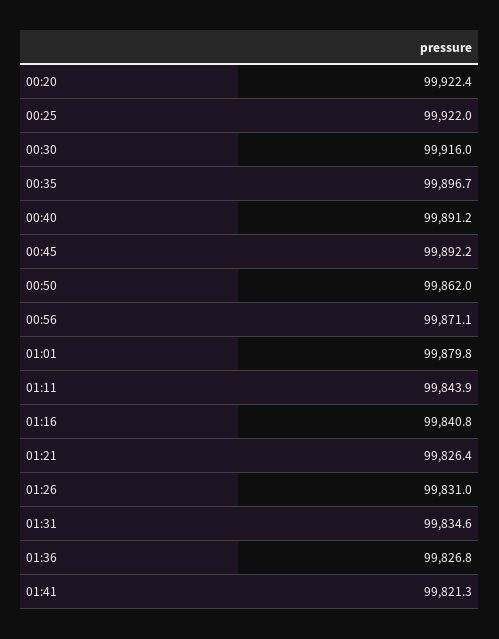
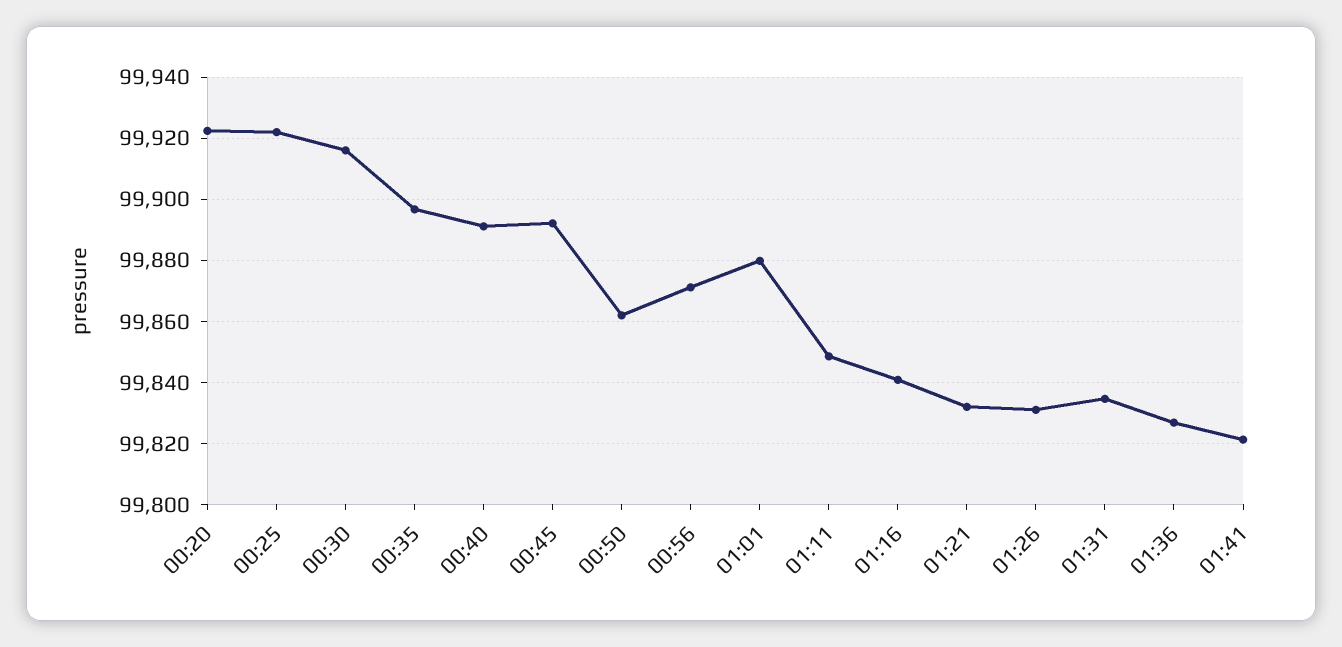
  {
    "00:20": 99922.4,
    "00:25": 99922,
    "00:30": 99916,
    "00:35": 99896.7,
    "00:40": 99891.2,
    "00:45": 99892.2,
    "00:50": 99862,
    "00:56": 99871.1,
    "01:01": 99879.8,
-   "01:11": 99843.9,
+   "01:11": 99848,
    "01:16": 99840.8,
-   "01:21": 99826.4,
+   "01:21": 99832,
    "01:26": 99831,
    "01:31": 99834.6,
    "01:36": 99826.8,
    "01:41": 99821.3
  }

